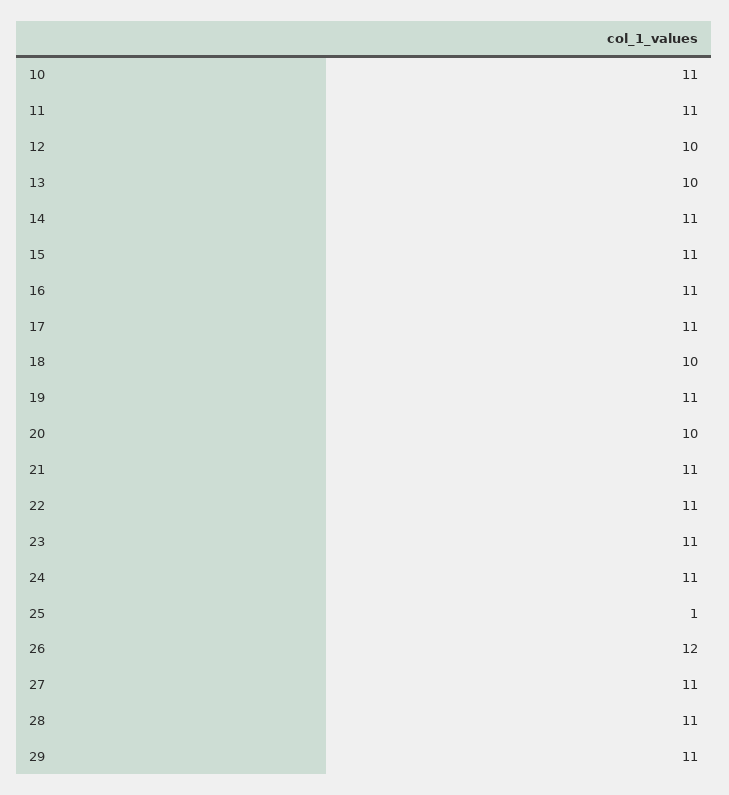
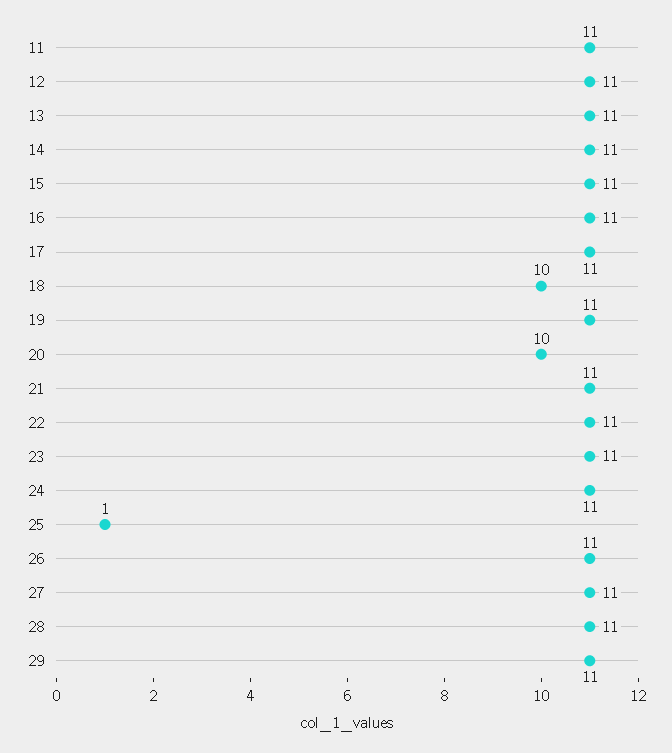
  {
-   "10": 11,
    "11": 11,
-   "12": 10,
+   "12": 11,
-   "13": 10,
+   "13": 11,
    "14": 11,
    "15": 11,
    "16": 11,
    "17": 11,
    "18": 10,
    "19": 11,
    "20": 10,
    "21": 11,
    "22": 11,
    "23": 11,
    "24": 11,
    "25": 1,
-   "26": 12,
+   "26": 11,
    "27": 11,
    "28": 11,
    "29": 11
  }

